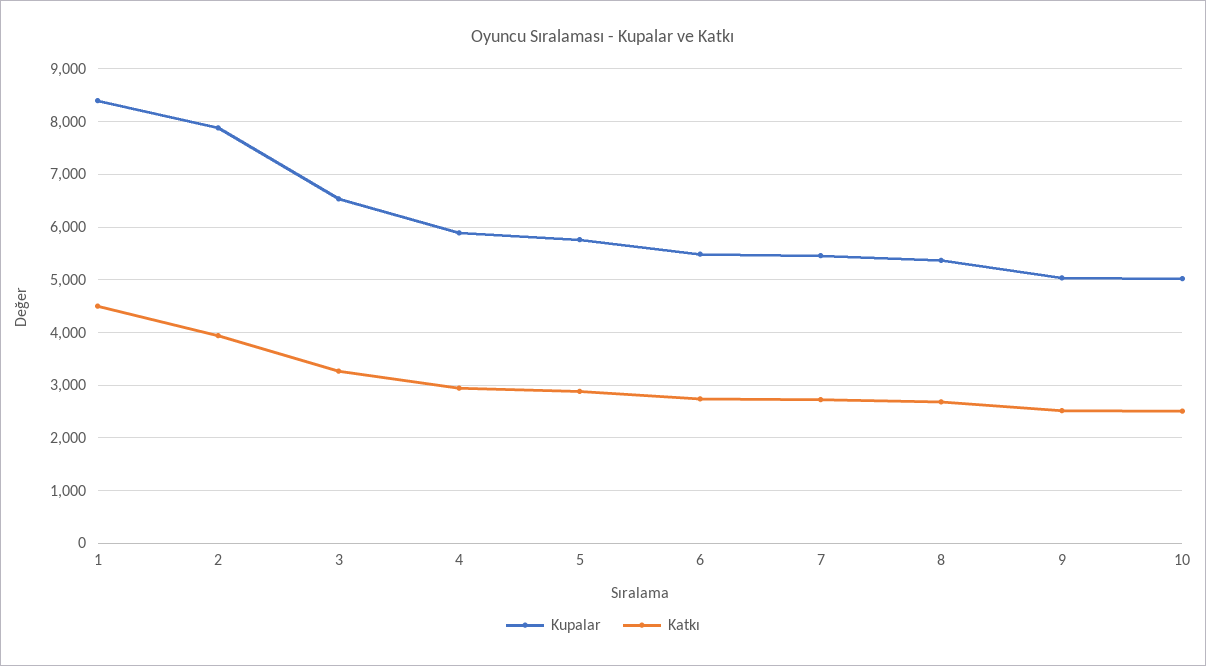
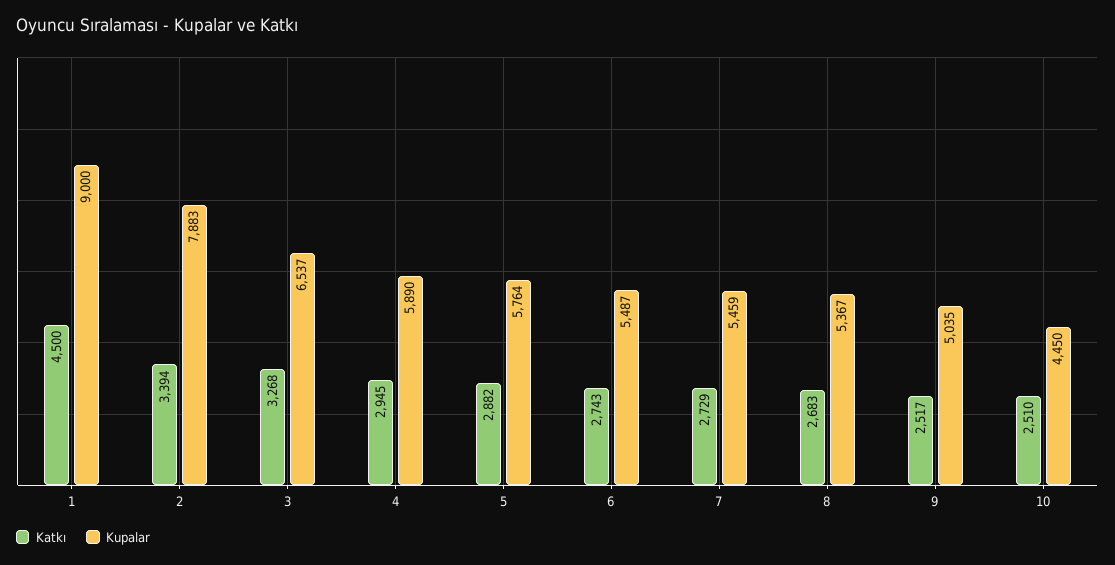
  {
    "Kupalar": {
-     "1": 8400,
+     "1": 9000,
      "2": 7883,
      "3": 6537,
      "4": 5890,
      "5": 5764,
      "6": 5487,
      "7": 5459,
      "8": 5367,
      "9": 5035,
-     "10": 5000
+     "10": 4450
    },
    "Katkı": {
      "1": 4500,
-     "2": 4000,
+     "2": 3394,
      "3": 3268,
      "4": 2945,
      "5": 2882,
      "6": 2743,
      "7": 2729,
      "8": 2683,
      "9": 2517,
      "10": 2510
    }
  }

